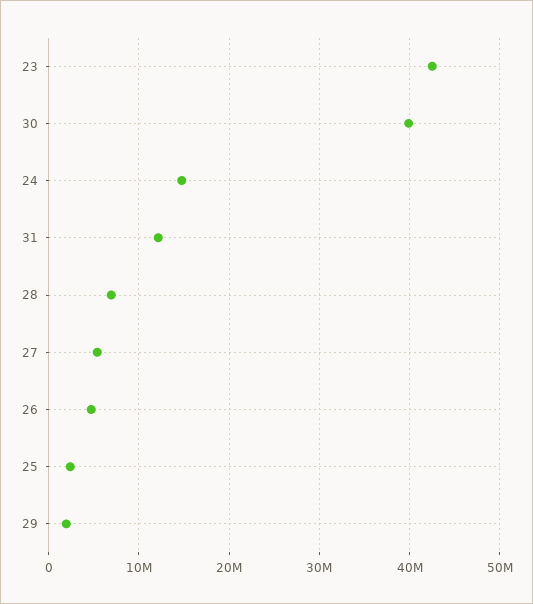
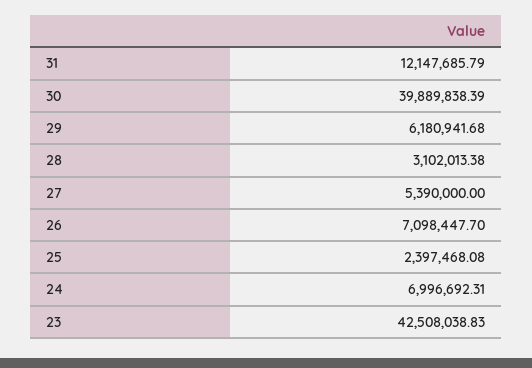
  {
    "23": 42508038.83,
    "30": 39889838.39,
-   "24": 15000000,
+   "24": 6996692.31,
    "31": 12147685.79,
-   "28": 7000000,
+   "28": 3102013.38,
    "27": 5390000,
-   "26": 5000000,
+   "26": 7098447.7,
    "25": 2397468.08,
-   "29": 2000000
+   "29": 6180941.68
  }

